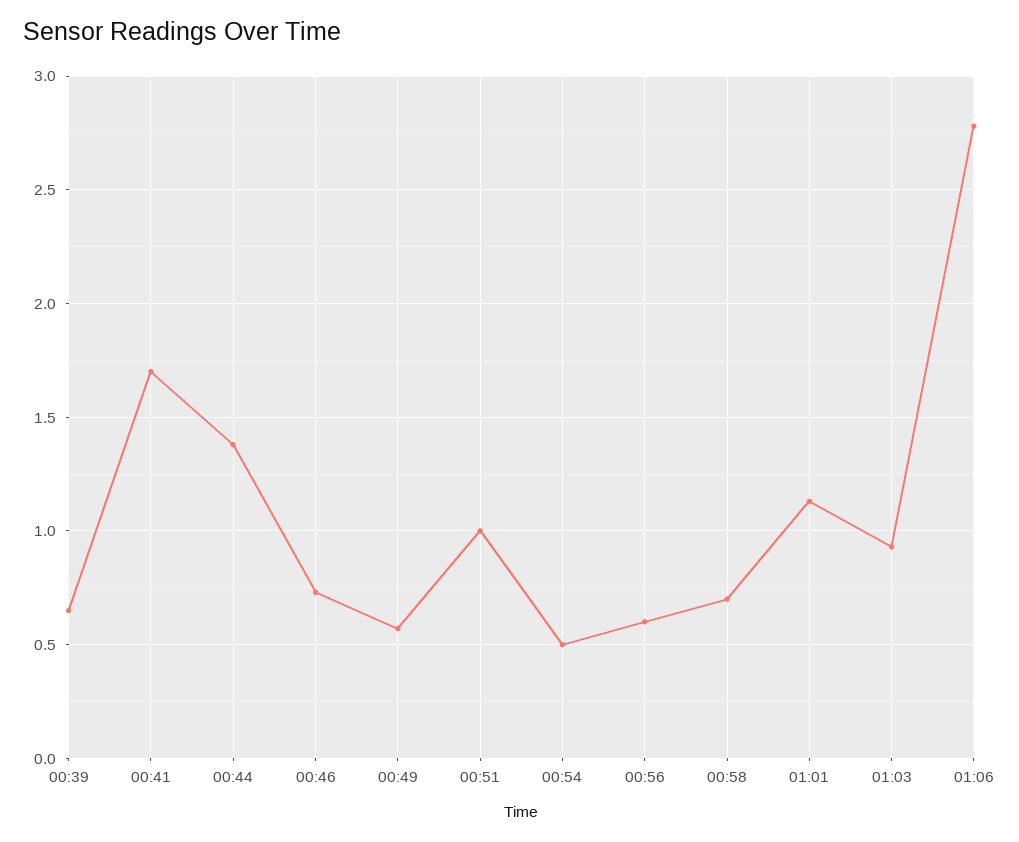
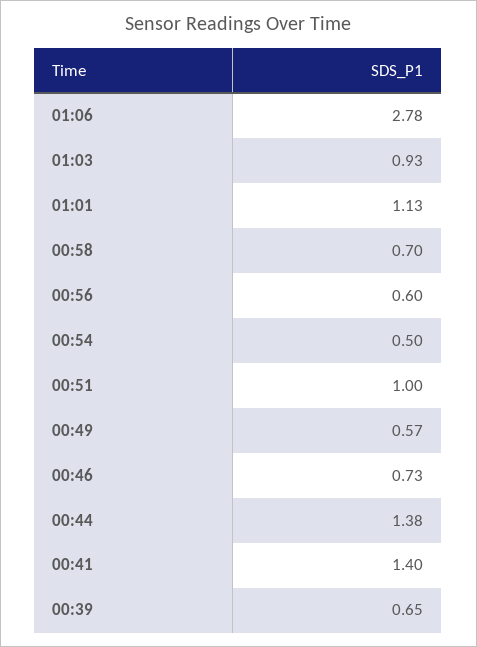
  {
    "00:39": 0.65,
-   "00:41": 1.7,
+   "00:41": 1.4,
    "00:44": 1.38,
    "00:46": 0.73,
    "00:49": 0.57,
    "00:51": 1,
    "00:54": 0.5,
    "00:56": 0.6,
    "00:58": 0.7,
    "01:01": 1.13,
    "01:03": 0.93,
    "01:06": 2.78
  }

